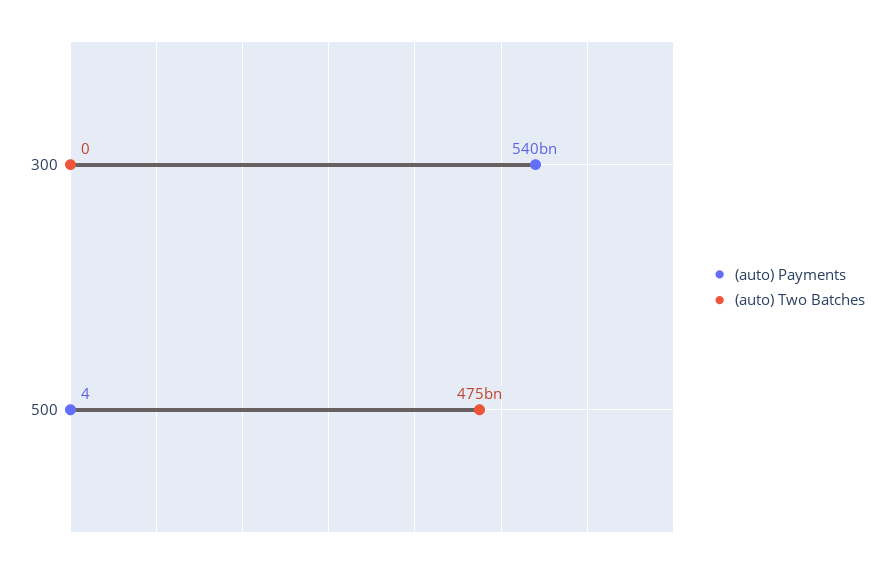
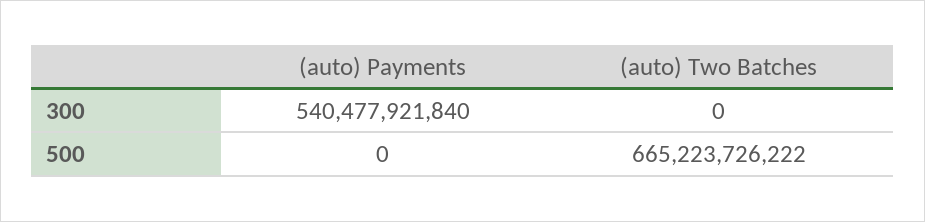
  {
    "(auto) Payments": {
      "300": 540477921840,
-     "500": 4
+     "500": 0
    },
    "(auto) Two Batches": {
      "300": 0,
-     "500": 475000000000
+     "500": 665223726222
    }
  }

